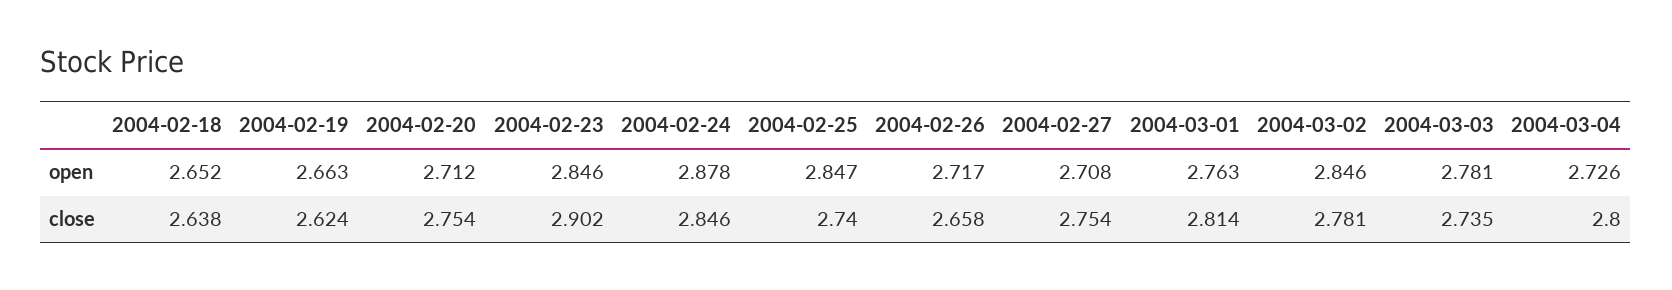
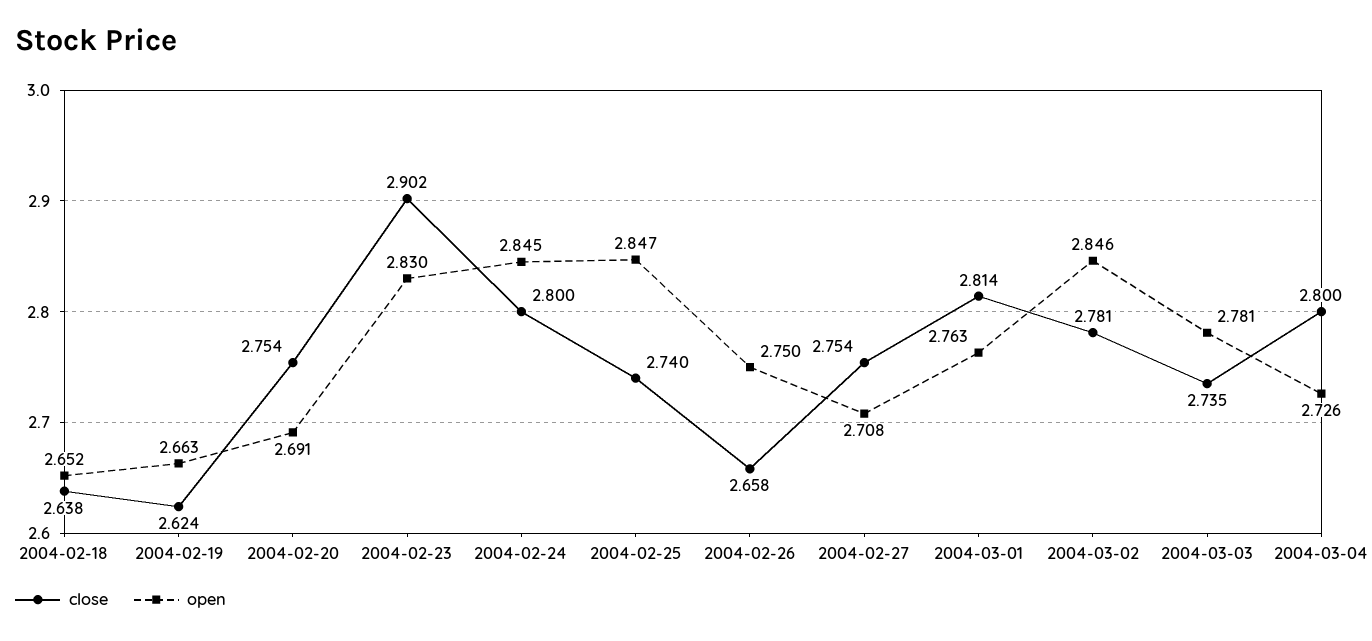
  {
    "open": {
      "2004-02-18": 2.652,
      "2004-02-19": 2.663,
-     "2004-02-20": 2.712,
+     "2004-02-20": 2.691,
-     "2004-02-23": 2.846,
+     "2004-02-23": 2.83,
-     "2004-02-24": 2.878,
+     "2004-02-24": 2.845,
      "2004-02-25": 2.847,
-     "2004-02-26": 2.717,
+     "2004-02-26": 2.75,
      "2004-02-27": 2.708,
      "2004-03-01": 2.763,
      "2004-03-02": 2.846,
      "2004-03-03": 2.781,
      "2004-03-04": 2.726
    },
    "close": {
      "2004-02-18": 2.638,
      "2004-02-19": 2.624,
      "2004-02-20": 2.754,
      "2004-02-23": 2.902,
-     "2004-02-24": 2.846,
+     "2004-02-24": 2.8,
      "2004-02-25": 2.74,
      "2004-02-26": 2.658,
      "2004-02-27": 2.754,
      "2004-03-01": 2.814,
      "2004-03-02": 2.781,
      "2004-03-03": 2.735,
      "2004-03-04": 2.8
    }
  }

